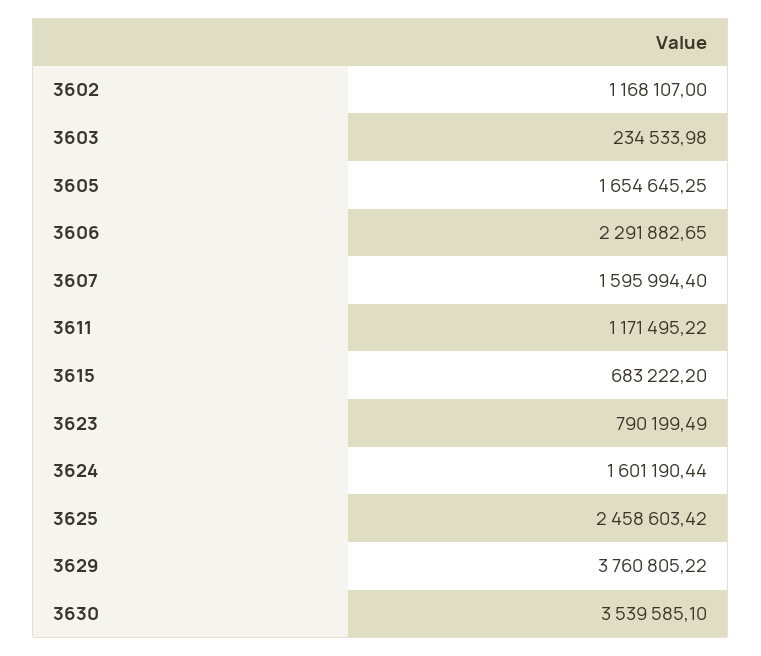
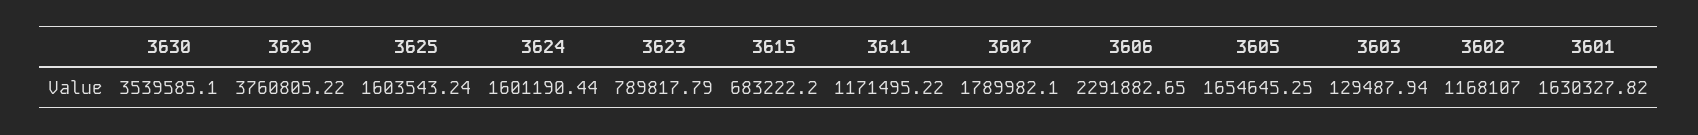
  {
    "3602": 1168107,
-   "3603": 234533.98,
+   "3603": 129487.94,
    "3605": 1654645.25,
    "3606": 2291882.65,
-   "3607": 1595994.4,
+   "3607": 1789982.1,
    "3611": 1171495.22,
    "3615": 683222.2,
-   "3623": 790199.49,
+   "3623": 789817.79,
    "3624": 1601190.44,
-   "3625": 2458603.42,
+   "3625": 1603543.24,
    "3629": 3760805.22,
-   "3630": 3539585.1
+   "3630": 3539585.1,
+   "3601": 1630327.82
  }

